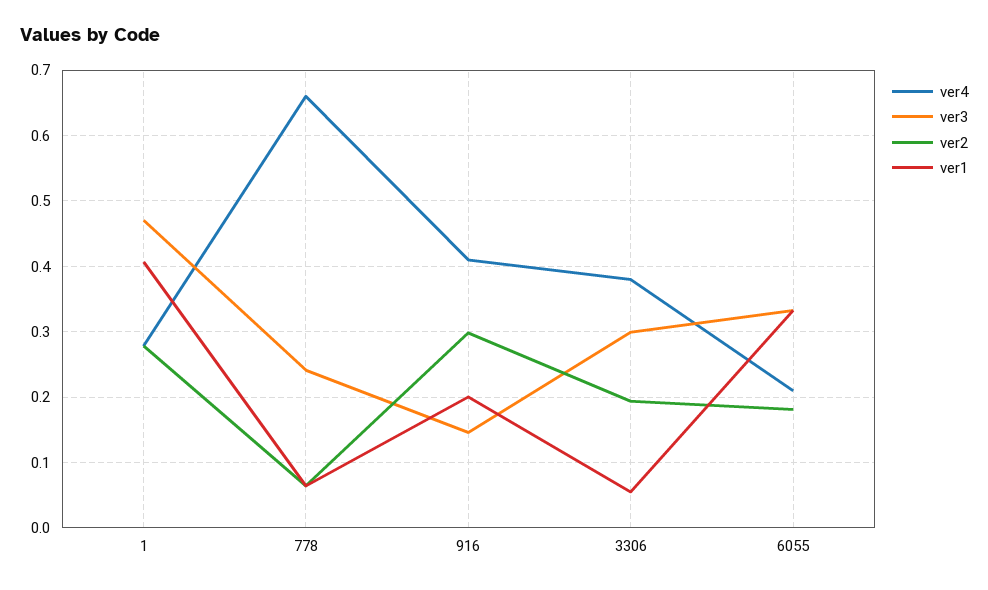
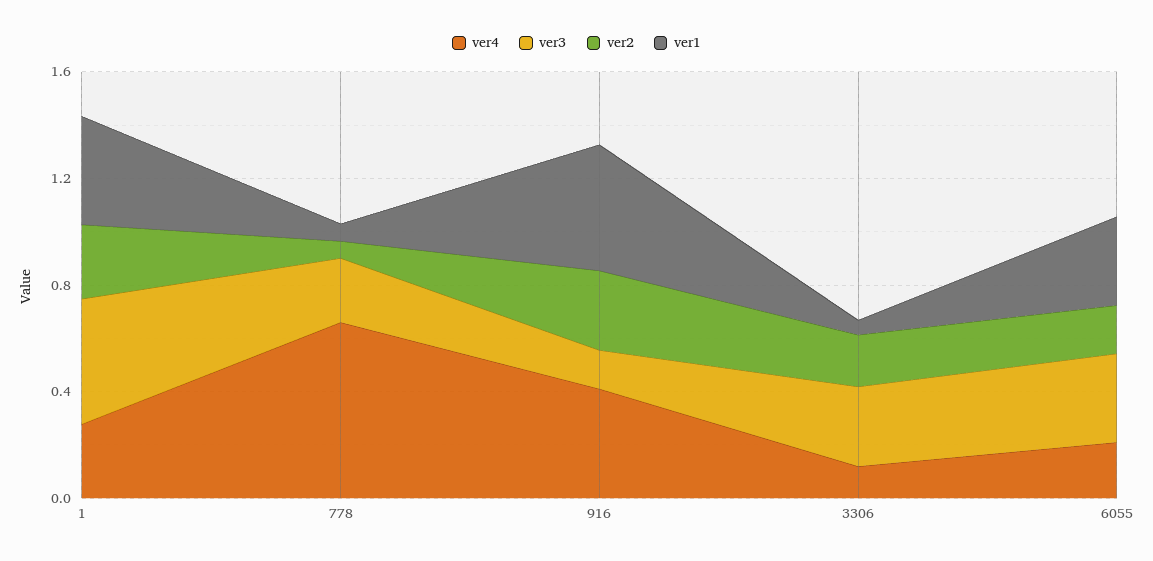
  {
    "ver4": {
      "1": 0.28,
      "778": 0.66,
      "916": 0.41,
-     "3306": 0.38,
+     "3306": 0.1,
      "6055": 0.21
    },
    "ver3": {
      "1": 0.47,
      "778": 0.24,
      "916": 0.15,
      "3306": 0.3,
      "6055": 0.33
    },
    "ver2": {
      "1": 0.28,
      "778": 0.06,
      "916": 0.3,
      "3306": 0.19,
      "6055": 0.18
    },
    "ver1": {
      "1": 0.41,
      "778": 0.06,
-     "916": 0.2,
+     "916": 0.5,
      "3306": 0.05,
      "6055": 0.33
    }
  }

